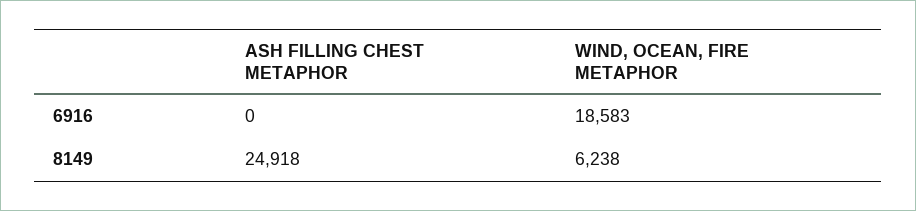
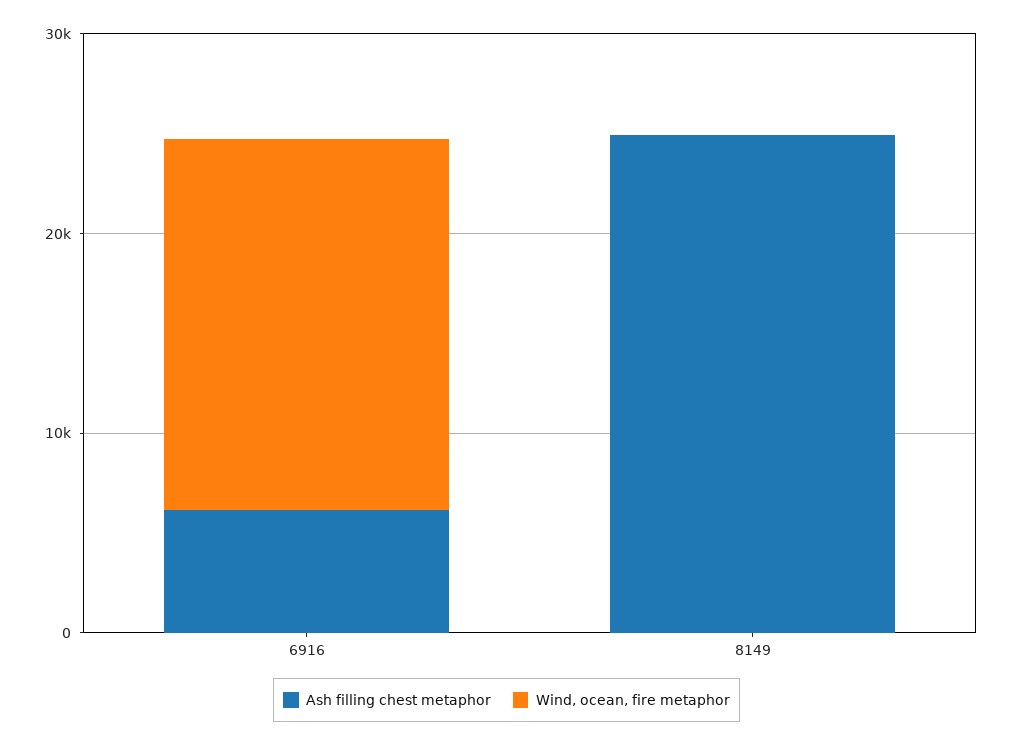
  {
    "ASH FILLING CHEST METAPHOR": {
-     "6916": 0,
+     "6916": 6000,
      "8149": 24918
    },
    "WIND, OCEAN, FIRE METAPHOR": {
      "6916": 18583,
-     "8149": 6238
+     "8149": 0
    }
  }

